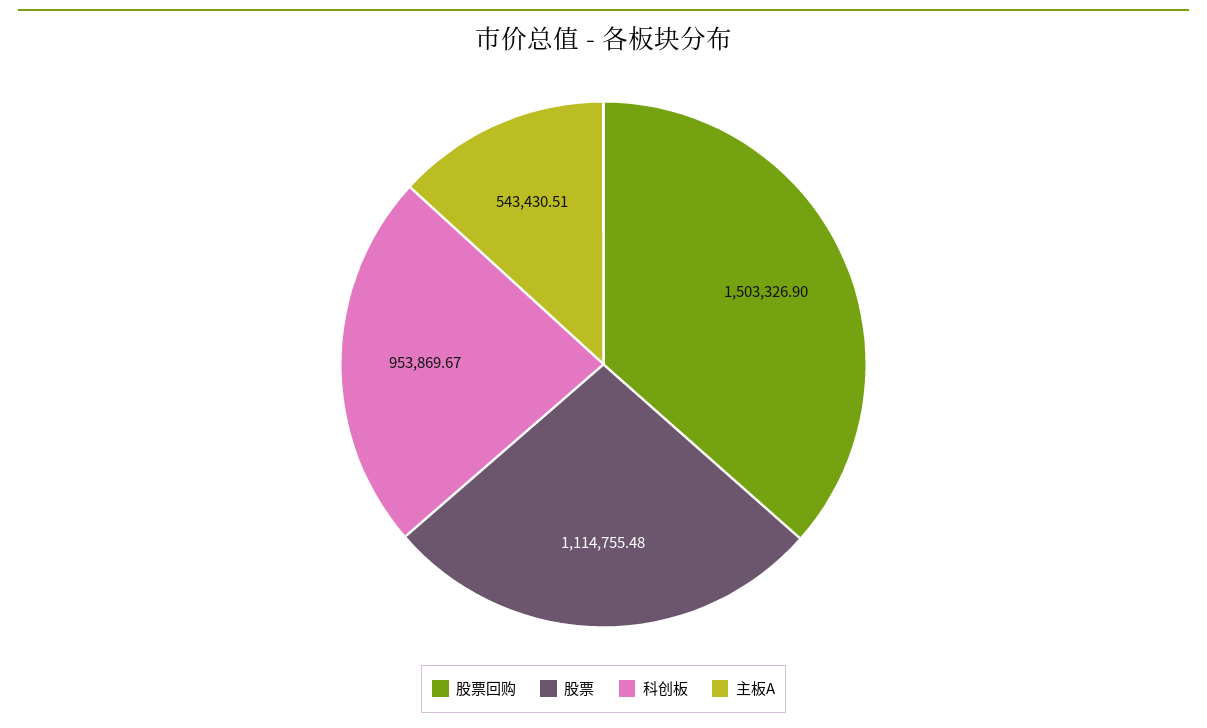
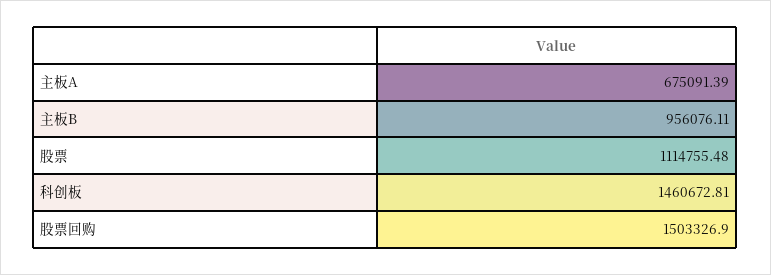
  {
    "股票回购": 1503326.9,
    "股票": 1114755.48,
-   "科创板": 953869.67,
+   "科创板": 1460672.81,
-   "主板A": 543430.51
+   "主板A": 675091.39,
+   "主板B": 956076.11
  }

